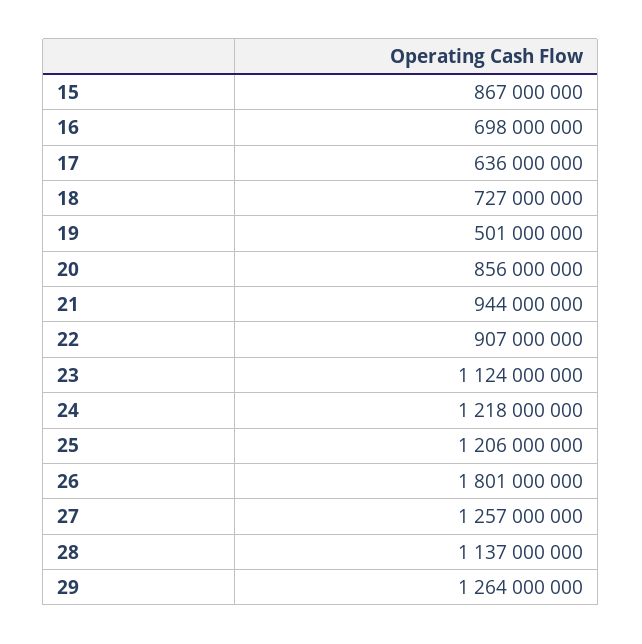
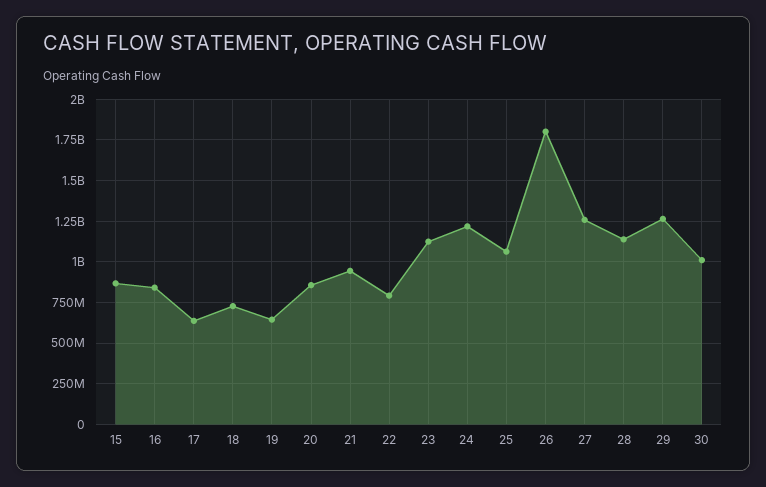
  {
    "15": 867000000,
-   "16": 698000000,
+   "16": 850000000,
    "17": 636000000,
    "18": 727000000,
-   "19": 501000000,
+   "19": 650000000,
    "20": 856000000,
    "21": 944000000,
-   "22": 907000000,
+   "22": 800000000,
    "23": 1124000000,
    "24": 1218000000,
-   "25": 1206000000,
+   "25": 1050000000,
    "26": 1801000000,
    "27": 1257000000,
    "28": 1137000000,
-   "29": 1264000000
+   "29": 1264000000,
+   "30": 1000000000
  }

